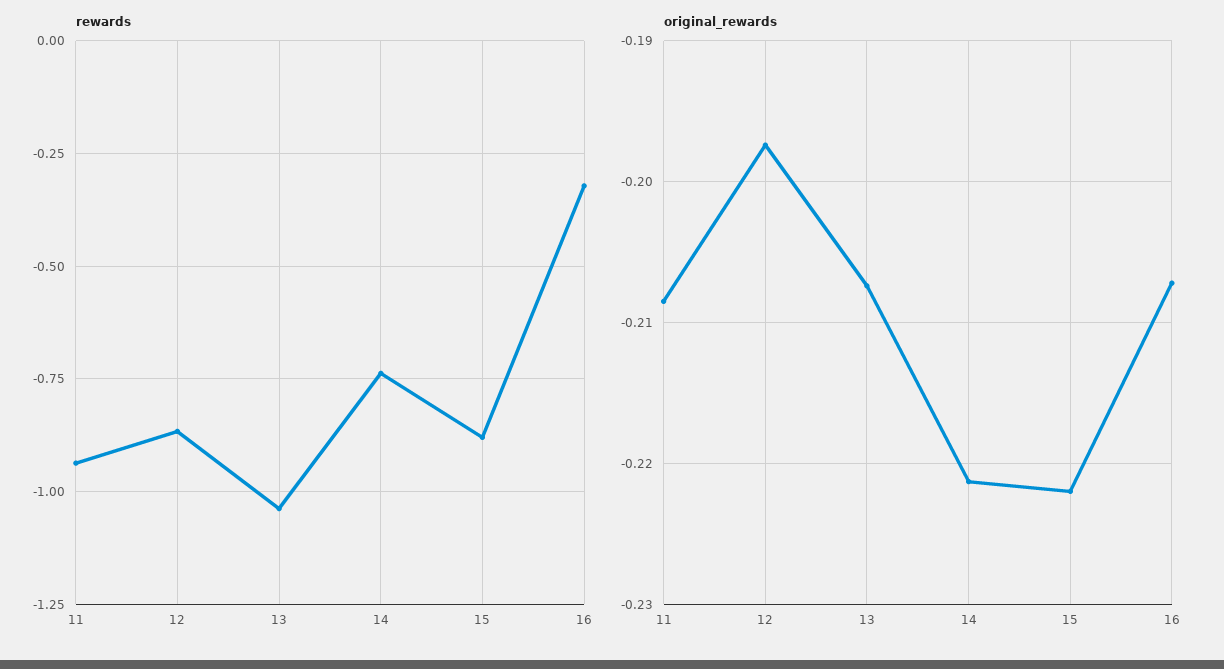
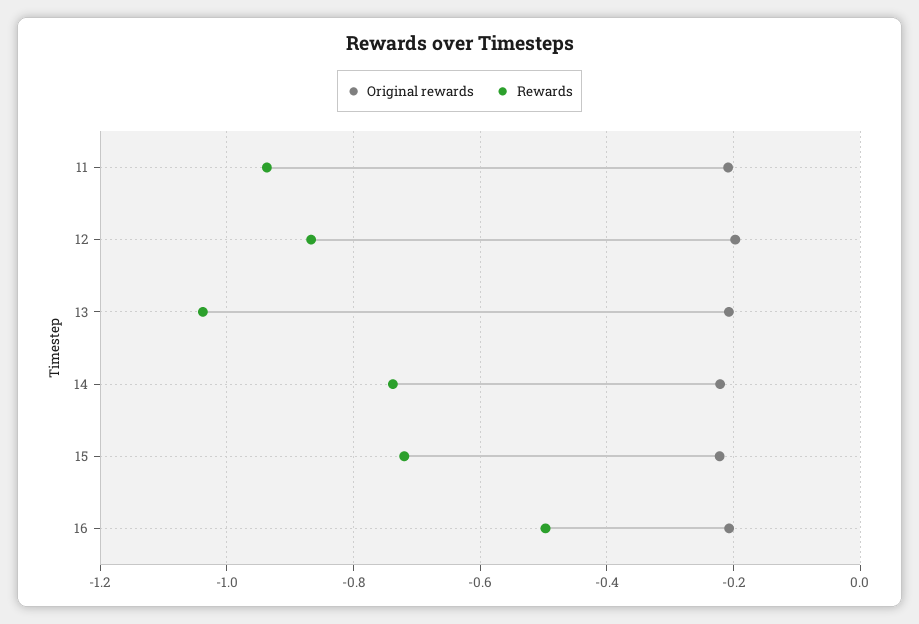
  {
    "rewards": {
      "11": -0.94,
      "12": -0.86,
      "13": -1.04,
      "14": -0.74,
-     "15": -0.875,
+     "15": -0.72,
-     "16": -0.325
+     "16": -0.5
    },
    "original_rewards": {
      "11": -0.209,
      "12": -0.197,
      "13": -0.207,
      "14": -0.221,
      "15": -0.222,
      "16": -0.207
    }
  }

